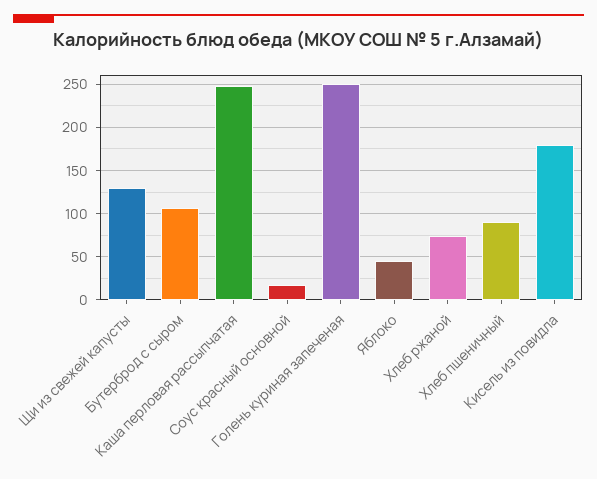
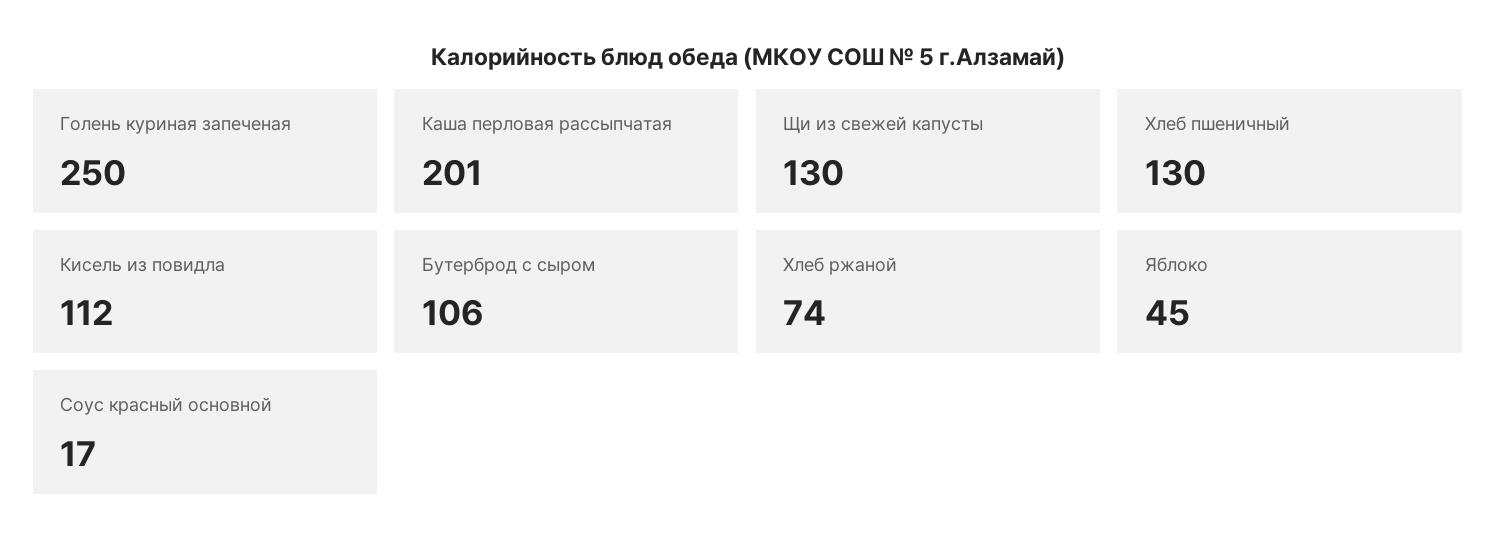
  {
    "Щи из свежей капусты": 130,
    "Бутерброд с сыром": 106,
-   "Каша перловая рассыпчатая": 250,
+   "Каша перловая рассыпчатая": 201,
    "Соус красный основной": 17,
    "Голень куриная запеченая": 250,
    "Яблоко": 45,
    "Хлеб ржаной": 74,
-   "Хлеб пшеничный": 90,
+   "Хлеб пшеничный": 130,
-   "Кисель из повидла": 180
+   "Кисель из повидла": 112
  }

